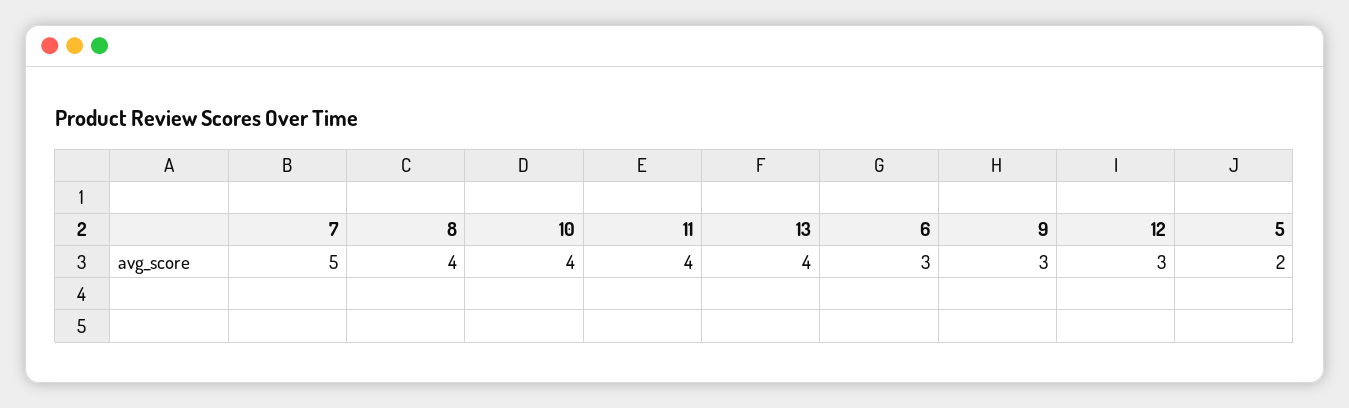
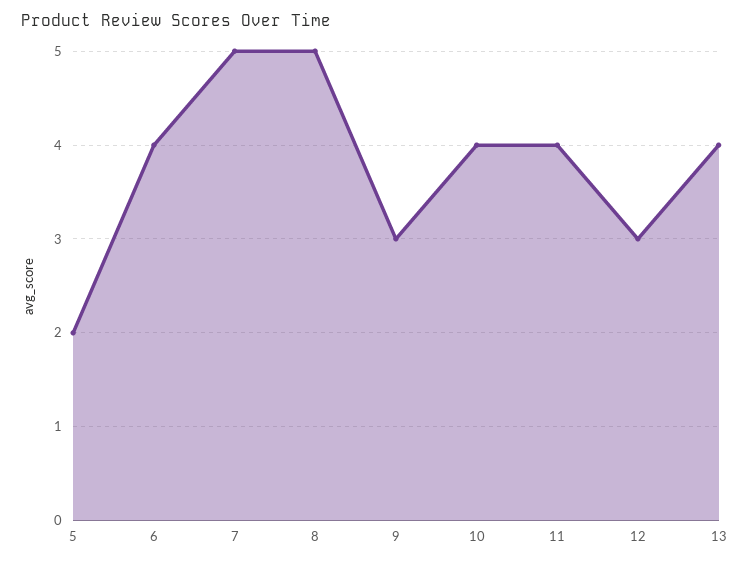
  {
    "7": 5,
-   "8": 4,
+   "8": 5,
    "10": 4,
    "11": 4,
    "13": 4,
-   "6": 3,
+   "6": 4,
    "9": 3,
    "12": 3,
    "5": 2
  }

